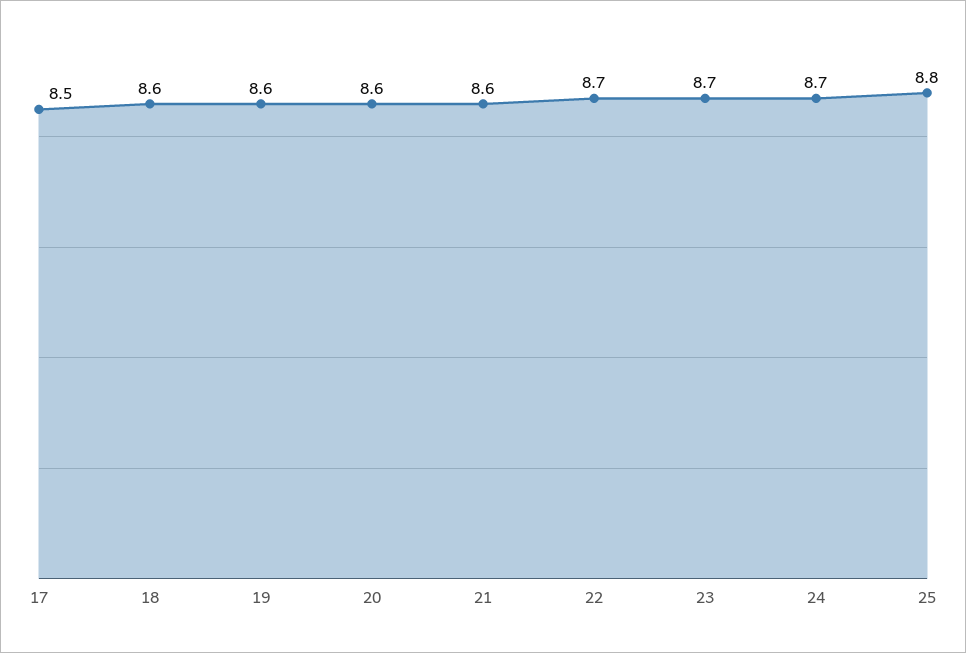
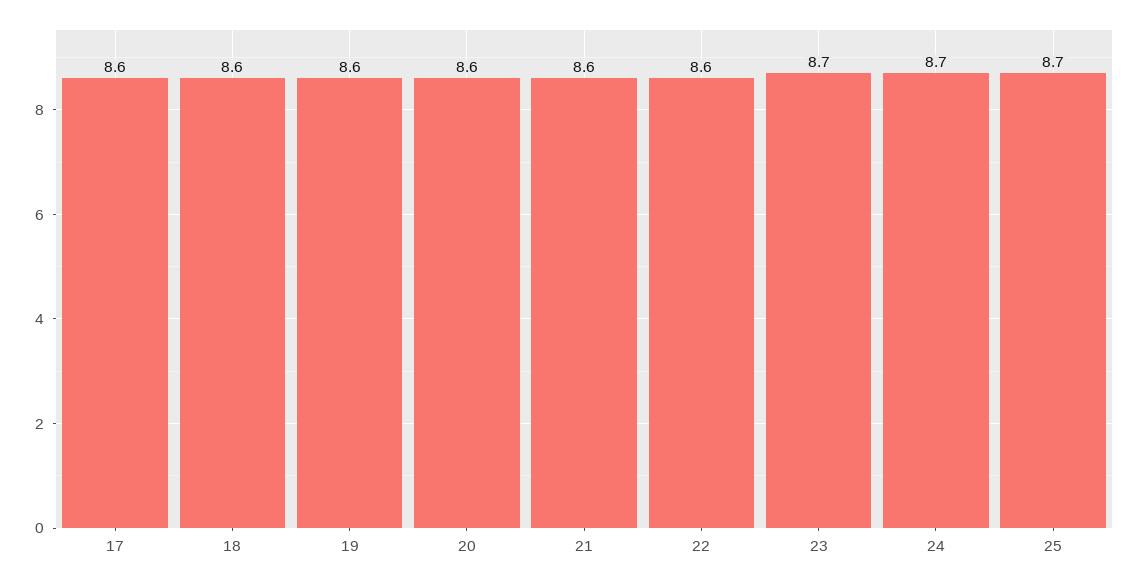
  {
-   "17": 8.5,
+   "17": 8.6,
    "18": 8.6,
    "19": 8.6,
    "20": 8.6,
    "21": 8.6,
-   "22": 8.7,
+   "22": 8.6,
    "23": 8.7,
    "24": 8.7,
-   "25": 8.8
+   "25": 8.7
  }

